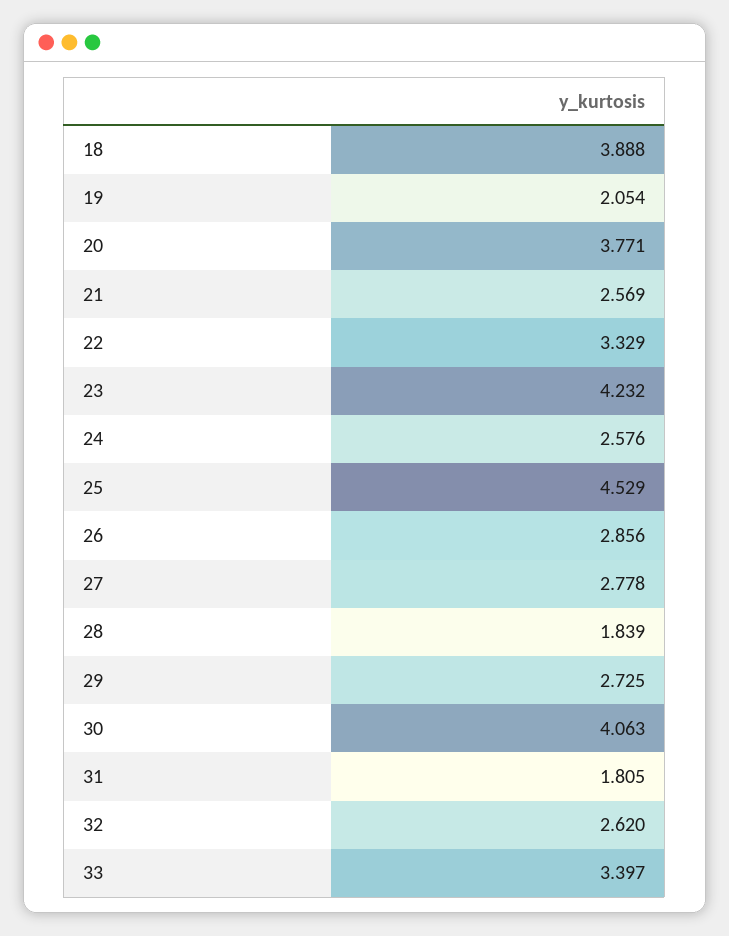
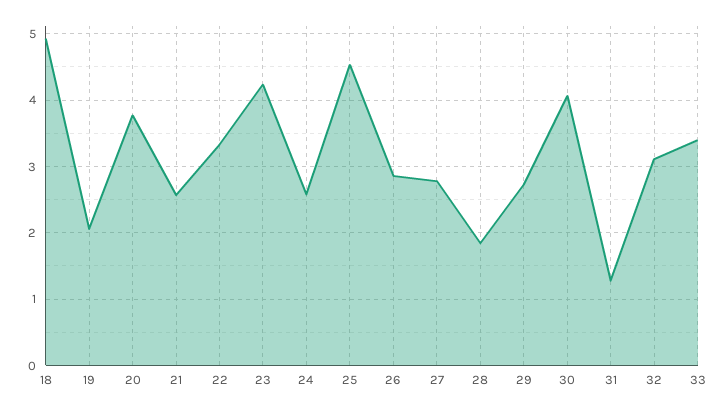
  {
-   "18": 3.888,
+   "18": 4.9,
    "19": 2.054,
    "20": 3.771,
    "21": 2.569,
    "22": 3.329,
    "23": 4.232,
    "24": 2.576,
    "25": 4.529,
    "26": 2.856,
    "27": 2.778,
    "28": 1.839,
    "29": 2.725,
    "30": 4.063,
-   "31": 1.805,
+   "31": 1.3,
-   "32": 2.62,
+   "32": 3.1,
    "33": 3.397
  }

